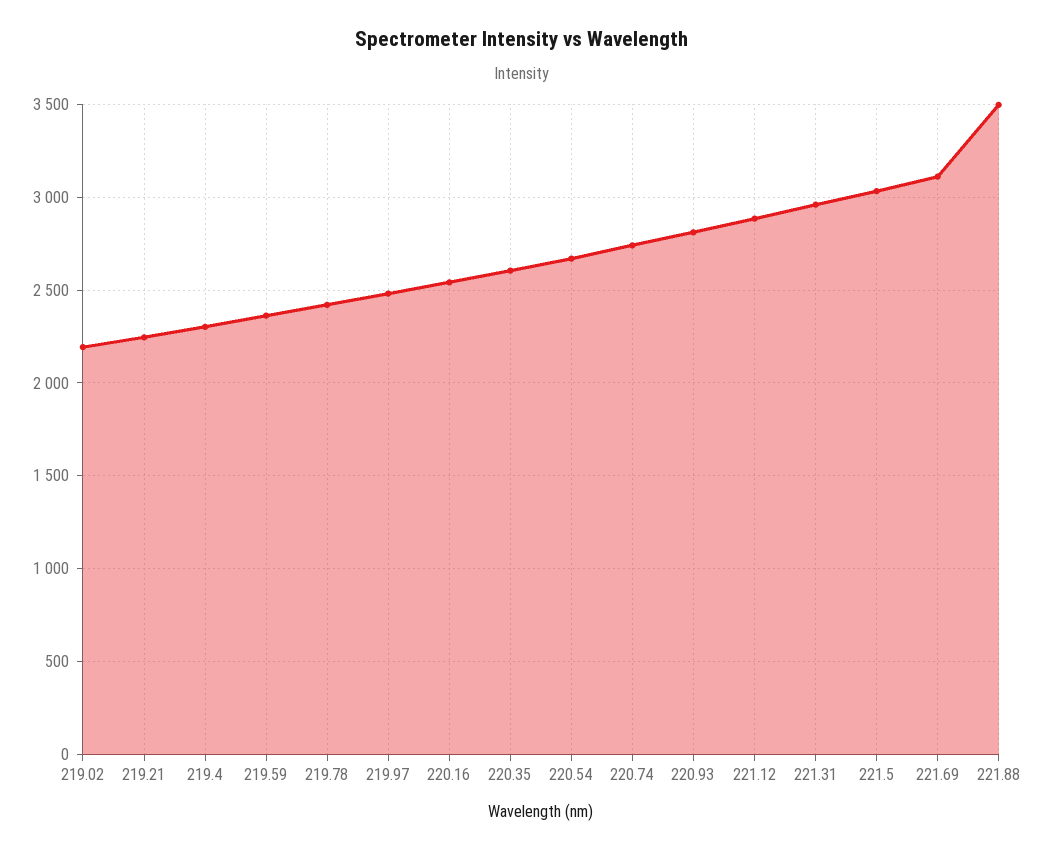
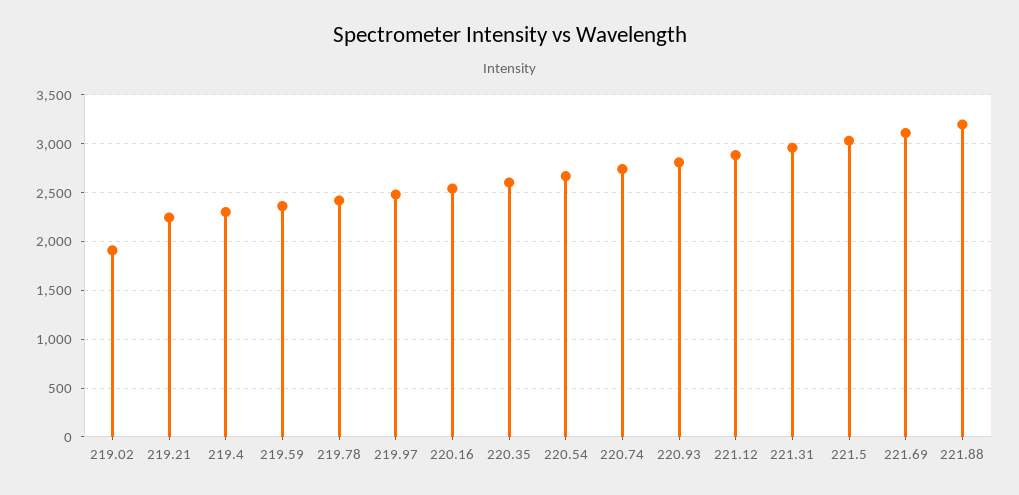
  {
-   "219.02": 2200,
+   "219.02": 1900,
    "219.21": 2250,
    "219.4": 2300,
    "219.59": 2350,
    "219.78": 2400,
    "219.97": 2500,
    "220.16": 2550,
    "220.35": 2600,
    "220.54": 2650,
    "220.74": 2750,
    "220.93": 2800,
    "221.12": 2900,
    "221.31": 2950,
    "221.5": 3050,
    "221.69": 3100,
-   "221.88": 3500
+   "221.88": 3200
  }

